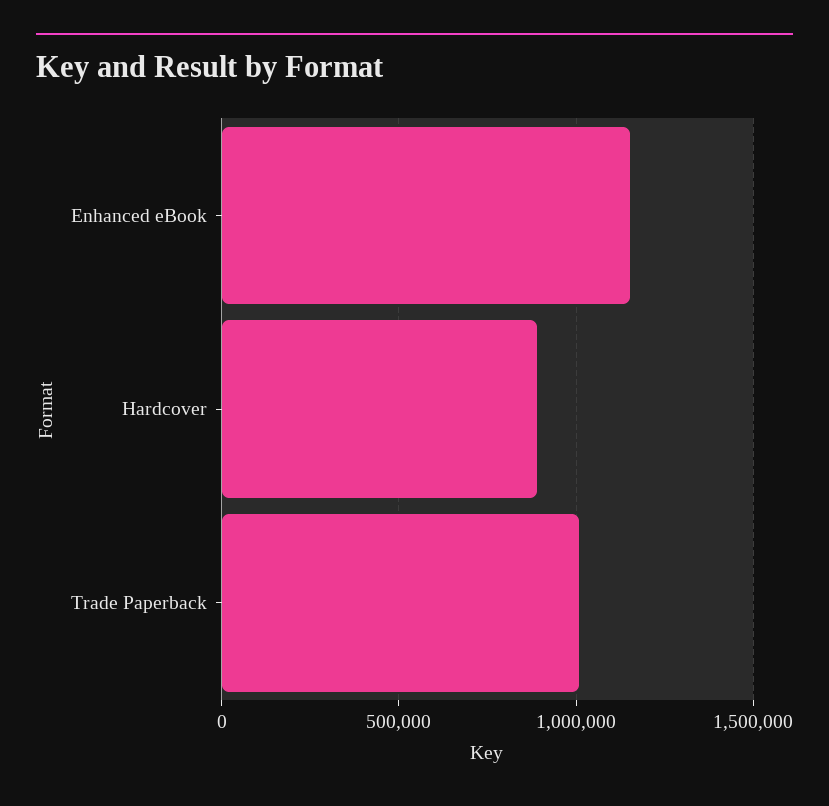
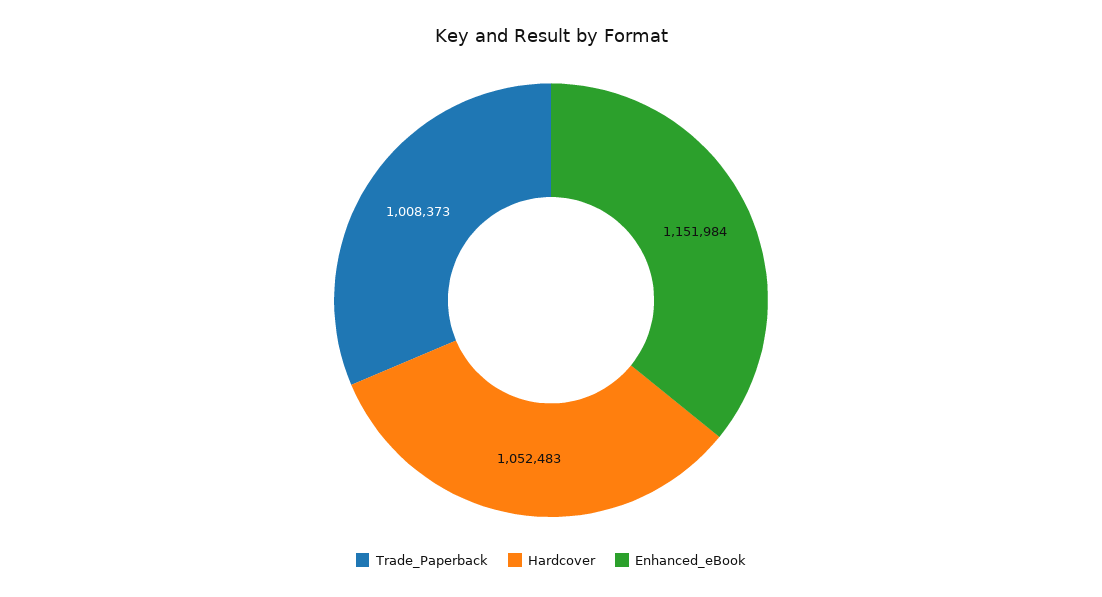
  {
    "Enhanced eBook": 1151984,
-   "Hardcover": 900000,
+   "Hardcover": 1052483,
    "Trade Paperback": 1008373
  }

